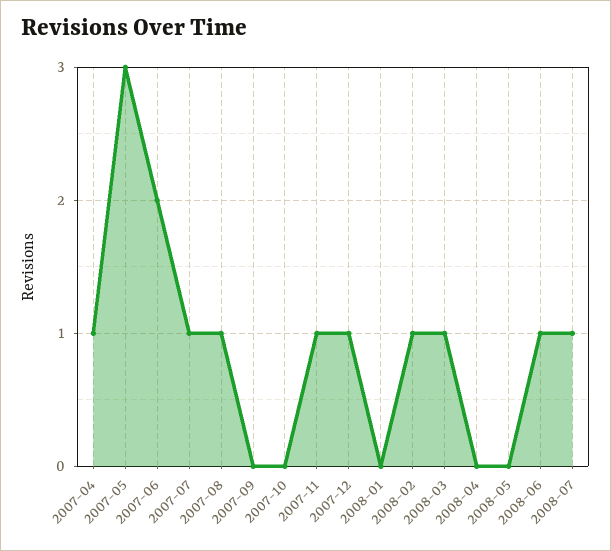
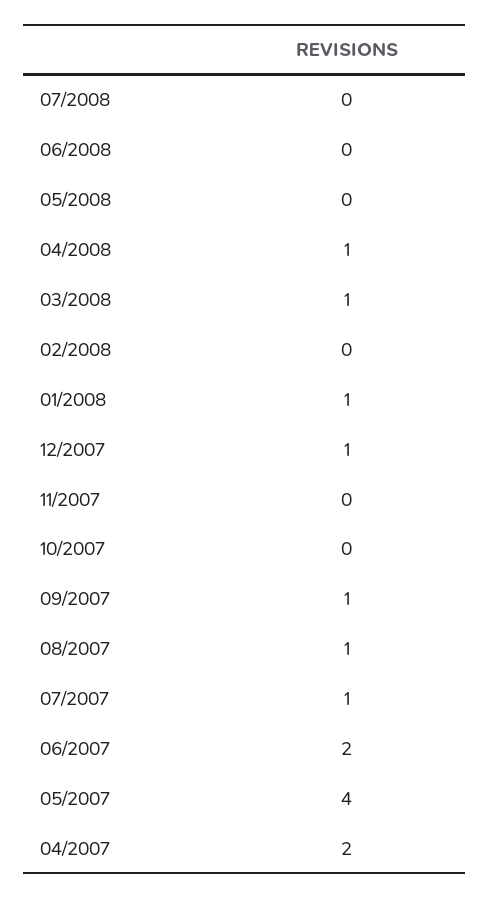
  {
-   "2007-04": 1,
+   "2007-04": 2,
-   "2007-05": 3,
+   "2007-05": 4,
    "2007-06": 2,
    "2007-07": 1,
    "2007-08": 1,
-   "2007-09": 0,
+   "2007-09": 1,
    "2007-10": 0,
-   "2007-11": 1,
+   "2007-11": 0,
    "2007-12": 1,
-   "2008-01": 0,
+   "2008-01": 1,
-   "2008-02": 1,
+   "2008-02": 0,
    "2008-03": 1,
-   "2008-04": 0,
+   "2008-04": 1,
    "2008-05": 0,
-   "2008-06": 1,
+   "2008-06": 0,
-   "2008-07": 1
+   "2008-07": 0
  }

